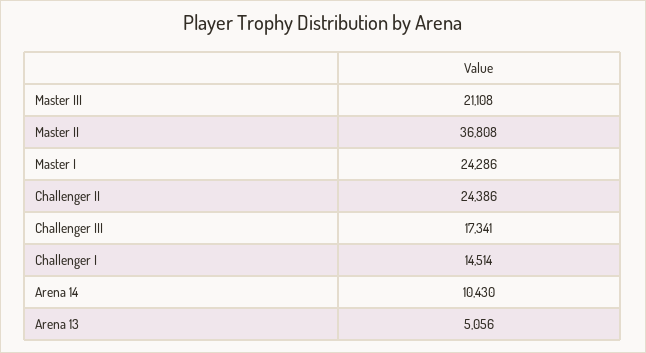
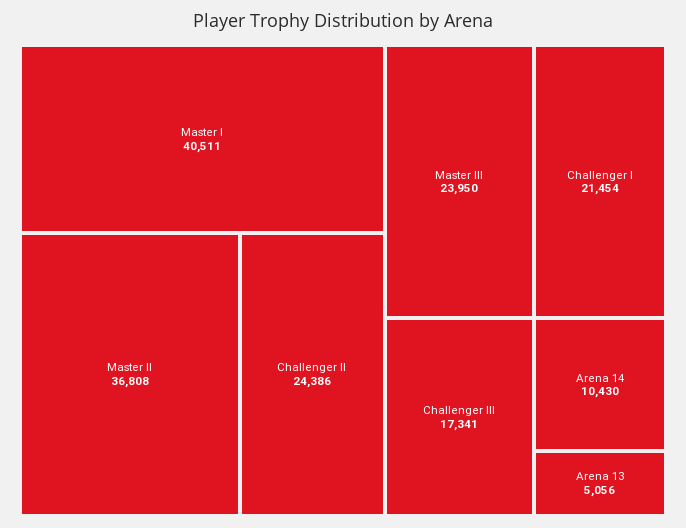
  {
-   "Master III": 21108,
+   "Master III": 23950,
    "Master II": 36808,
-   "Master I": 24286,
+   "Master I": 40511,
    "Challenger II": 24386,
    "Challenger III": 17341,
-   "Challenger I": 14514,
+   "Challenger I": 21454,
    "Arena 14": 10430,
    "Arena 13": 5056
  }

